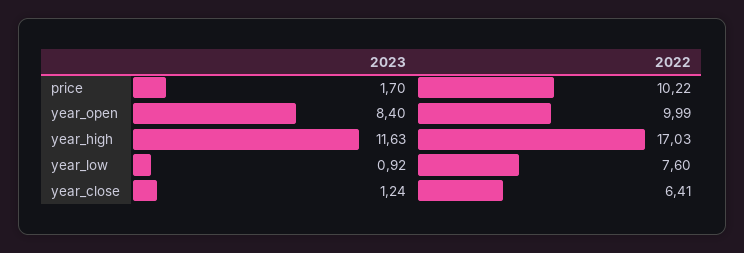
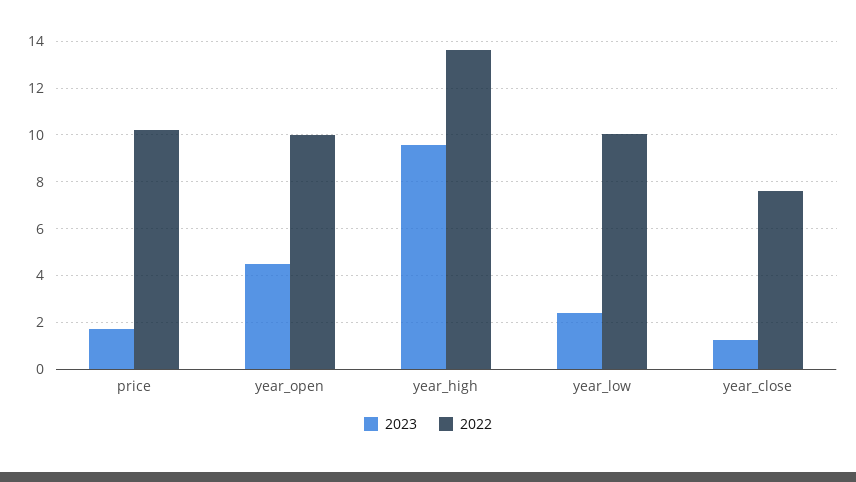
  {
    "2023": {
      "price": 1.7,
-     "year_open": 8.4,
+     "year_open": 4.5,
-     "year_high": 11.63,
+     "year_high": 9.5,
-     "year_low": 0.92,
+     "year_low": 2.5,
      "year_close": 1.24
    },
    "2022": {
      "price": 10.22,
      "year_open": 9.99,
-     "year_high": 17.03,
+     "year_high": 13.5,
-     "year_low": 7.6,
+     "year_low": 10,
-     "year_close": 6.41
+     "year_close": 7.5
    }
  }

